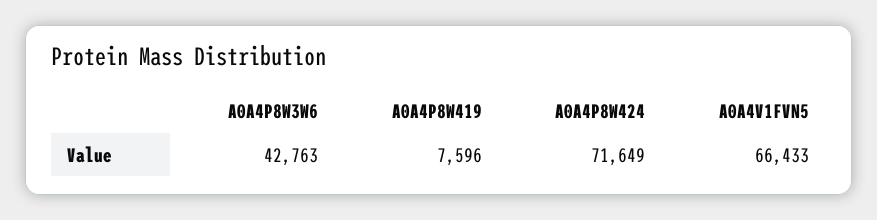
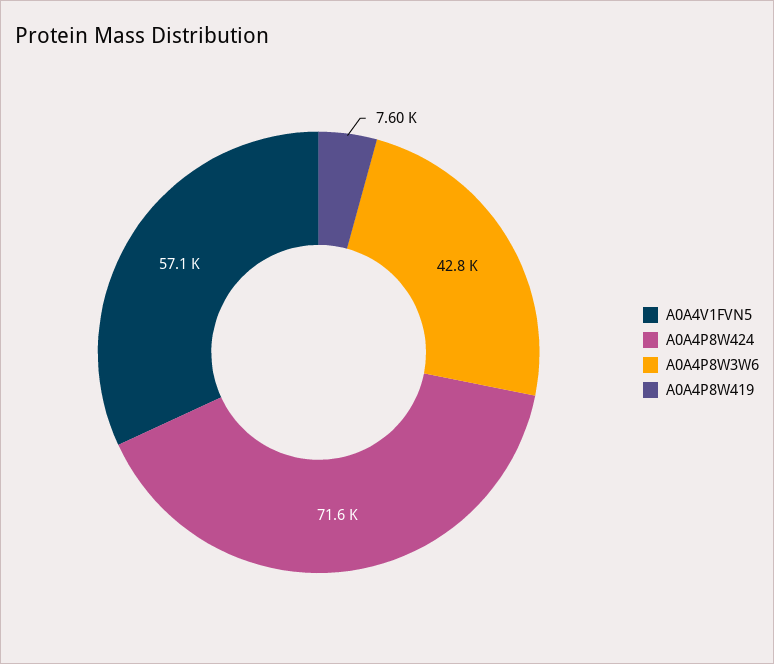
  {
    "A0A4P8W3W6": 42763,
    "A0A4P8W419": 7596,
    "A0A4P8W424": 71649,
-   "A0A4V1FVN5": 66433
+   "A0A4V1FVN5": 57100
  }

